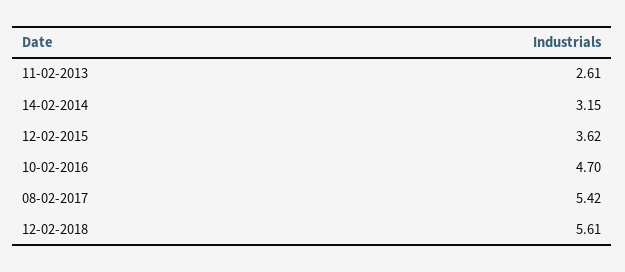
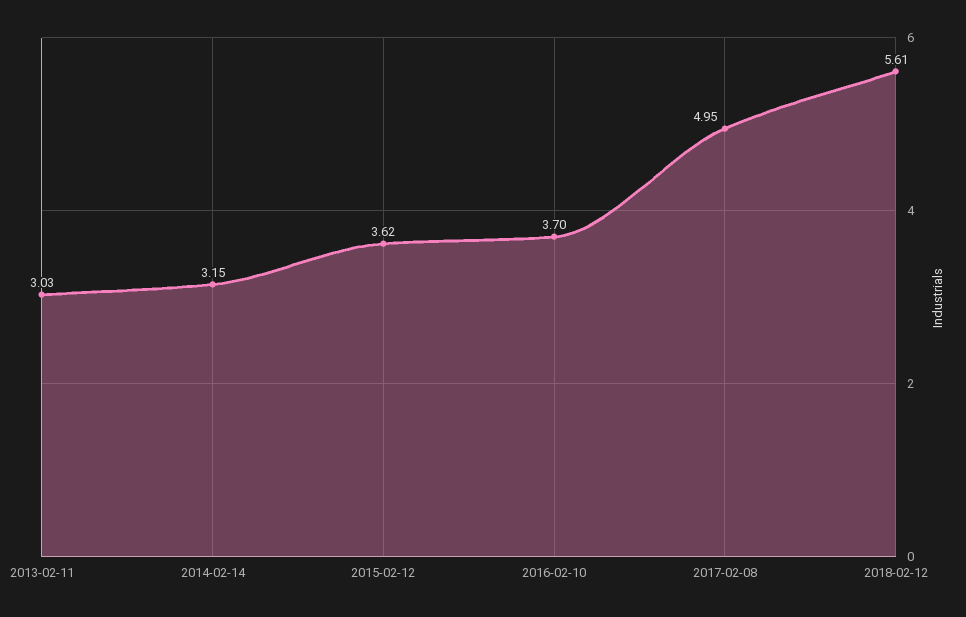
  {
-   "11-02-2013": 2.61,
+   "11-02-2013": 3.03,
    "14-02-2014": 3.15,
    "12-02-2015": 3.62,
-   "10-02-2016": 4.7,
+   "10-02-2016": 3.7,
-   "08-02-2017": 5.42,
+   "08-02-2017": 4.95,
    "12-02-2018": 5.61
  }

